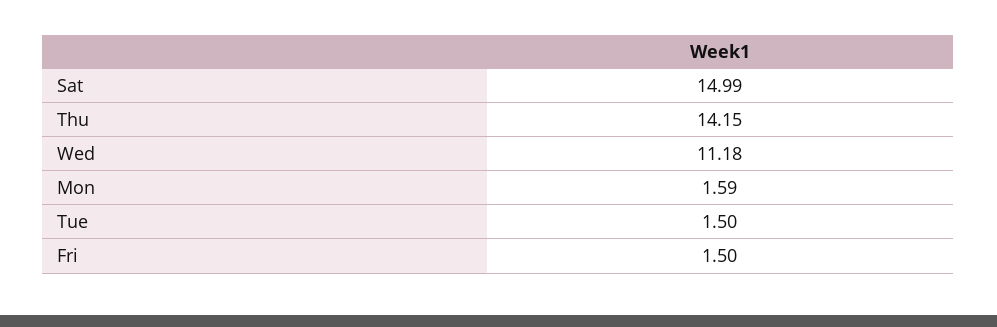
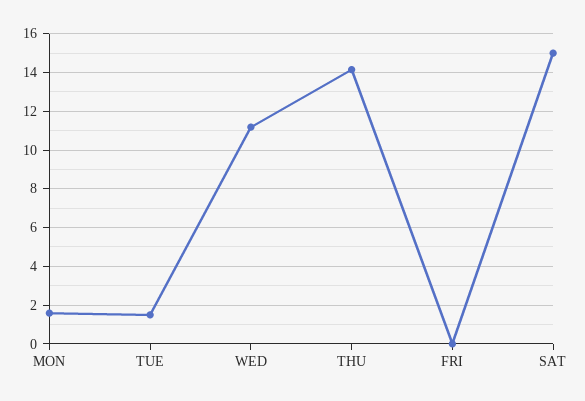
  {
    "Sat": 14.99,
    "Thu": 14.15,
    "Wed": 11.18,
    "Mon": 1.59,
    "Tue": 1.5,
-   "Fri": 1.5
+   "Fri": 0
  }

